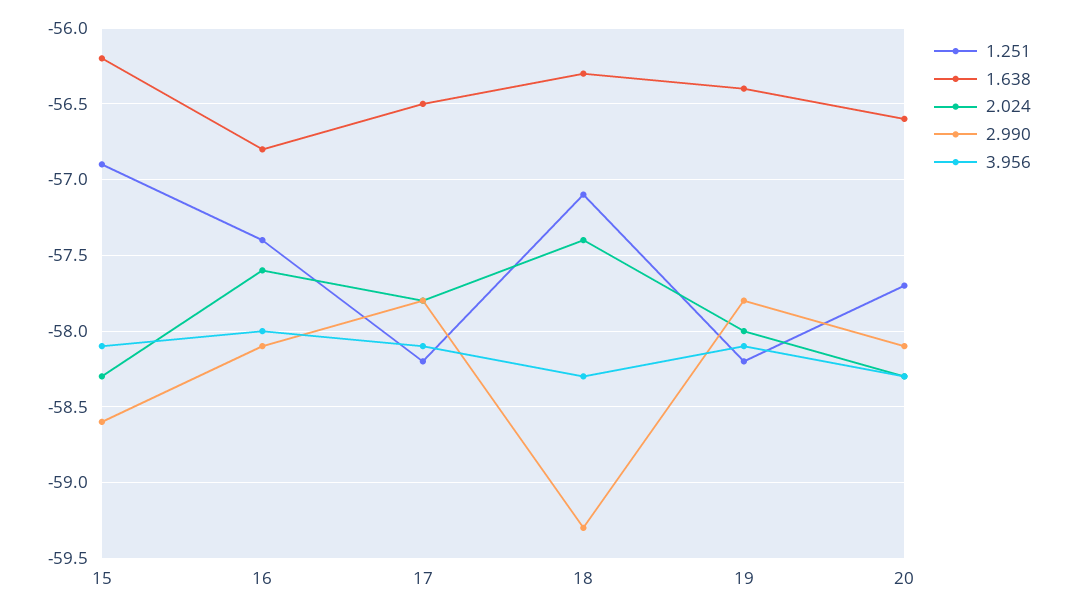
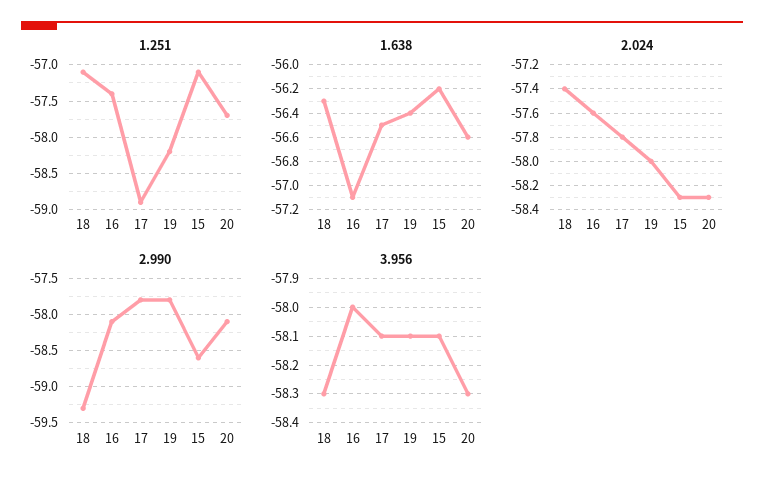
  {
    "1.251": {
-     "15": -56.9,
+     "15": -57.1,
      "16": -57.4,
-     "17": -58.2,
+     "17": -58.9,
      "18": -57.1,
      "19": -58.2,
      "20": -57.7
    },
    "1.638": {
      "15": -56.2,
-     "16": -56.8,
+     "16": -57.1,
      "17": -56.5,
      "18": -56.3,
      "19": -56.4,
      "20": -56.6
    },
    "2.024": {
      "15": -58.3,
      "16": -57.6,
      "17": -57.8,
      "18": -57.4,
      "19": -58,
      "20": -58.3
    },
    "2.990": {
      "15": -58.6,
      "16": -58.1,
      "17": -57.8,
      "18": -59.3,
      "19": -57.8,
      "20": -58.1
    },
    "3.956": {
      "15": -58.1,
      "16": -58,
      "17": -58.1,
      "18": -58.3,
      "19": -58.1,
      "20": -58.3
    }
  }

